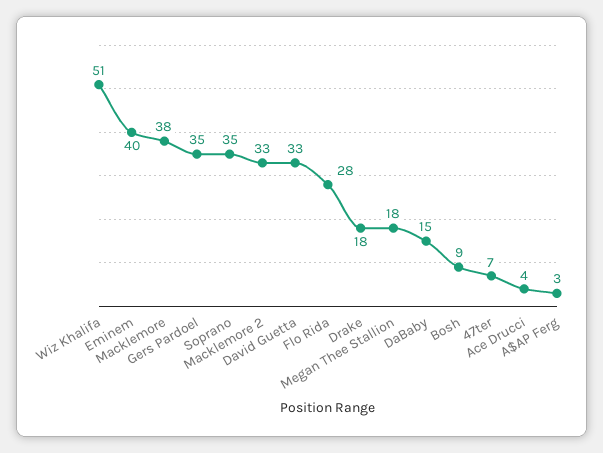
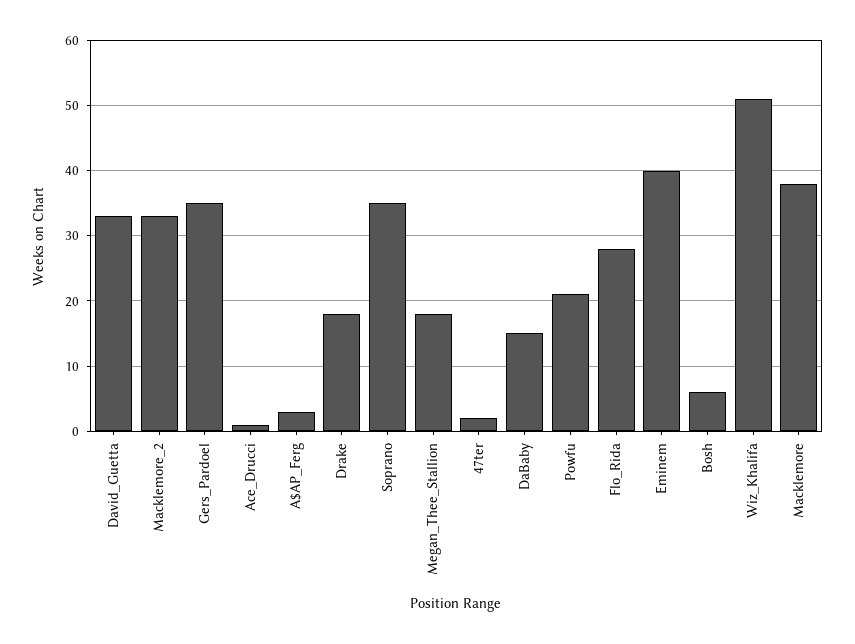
  {
    "Wiz Khalifa": 51,
    "Eminem": 40,
    "Macklemore": 38,
    "Gers Pardoel": 35,
    "Soprano": 35,
    "Macklemore 2": 33,
    "David Guetta": 33,
    "Flo Rida": 28,
    "Drake": 18,
    "Megan Thee Stallion": 18,
    "DaBaby": 15,
-   "Bosh": 9,
+   "Bosh": 6,
-   "47ter": 7,
+   "47ter": 2,
-   "Ace Drucci": 4,
+   "Ace Drucci": 1,
-   "A$AP Ferg": 3
+   "A$AP Ferg": 3,
+   "Powfu": 21
  }

